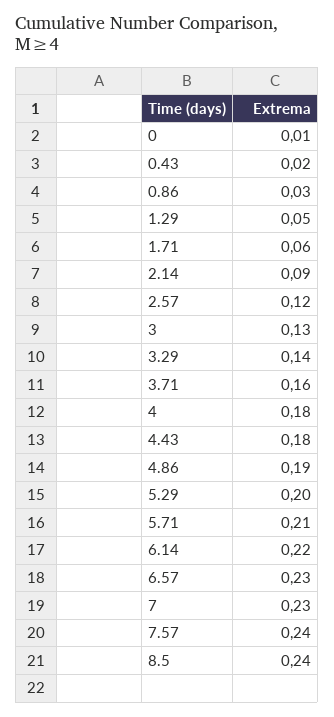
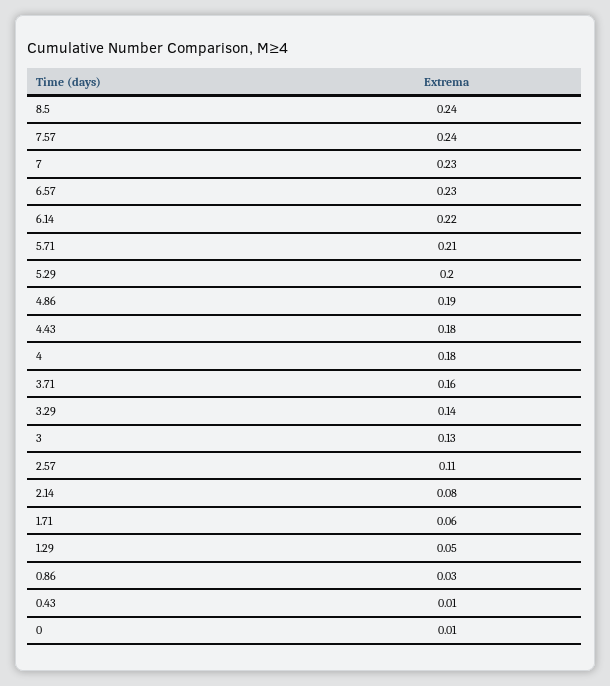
  {
    "0": 0.01,
-   "0.43": 0.02,
+   "0.43": 0.01,
    "0.86": 0.03,
    "1.29": 0.05,
    "1.71": 0.06,
-   "2.14": 0.09,
+   "2.14": 0.08,
-   "2.57": 0.12,
+   "2.57": 0.11,
    "3": 0.13,
    "3.29": 0.14,
    "3.71": 0.16,
    "4": 0.18,
    "4.43": 0.18,
    "4.86": 0.19,
    "5.29": 0.2,
    "5.71": 0.21,
    "6.14": 0.22,
    "6.57": 0.23,
    "7": 0.23,
    "7.57": 0.24,
    "8.5": 0.24
  }

